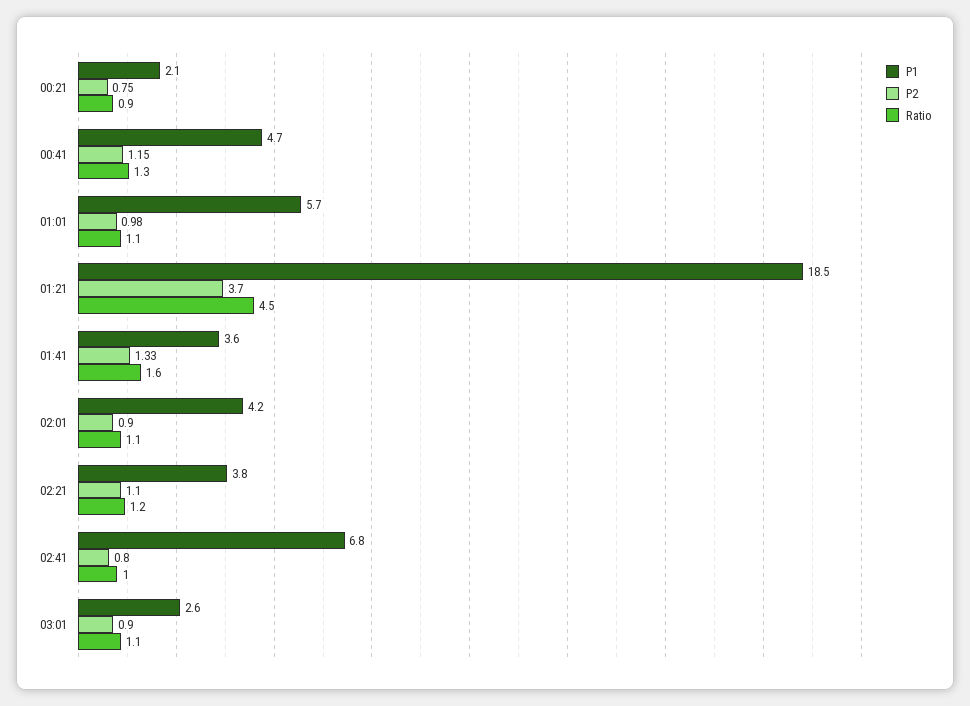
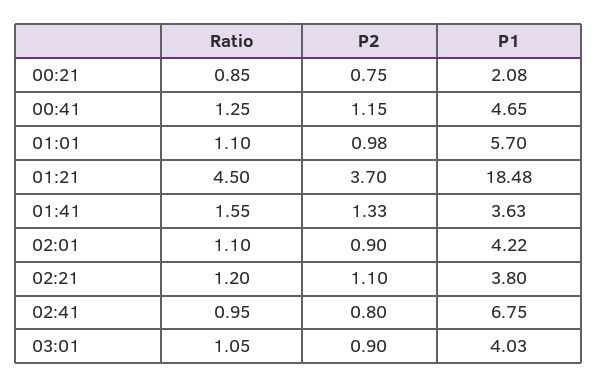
  {
    "P1": {
      "00:21": 2.08,
      "00:41": 4.65,
      "01:01": 5.7,
      "01:21": 18.48,
      "01:41": 3.63,
      "02:01": 4.22,
      "02:21": 3.8,
      "02:41": 6.75,
-     "03:01": 2.6
+     "03:01": 4.03
    },
    "P2": {
      "00:21": 0.75,
      "00:41": 1.15,
      "01:01": 0.98,
      "01:21": 3.7,
      "01:41": 1.33,
      "02:01": 0.9,
      "02:21": 1.1,
      "02:41": 0.8,
      "03:01": 0.9
    },
    "Ratio": {
      "00:21": 0.85,
      "00:41": 1.25,
      "01:01": 1.1,
      "01:21": 4.5,
      "01:41": 1.55,
      "02:01": 1.1,
      "02:21": 1.2,
      "02:41": 0.95,
      "03:01": 1.05
    }
  }

